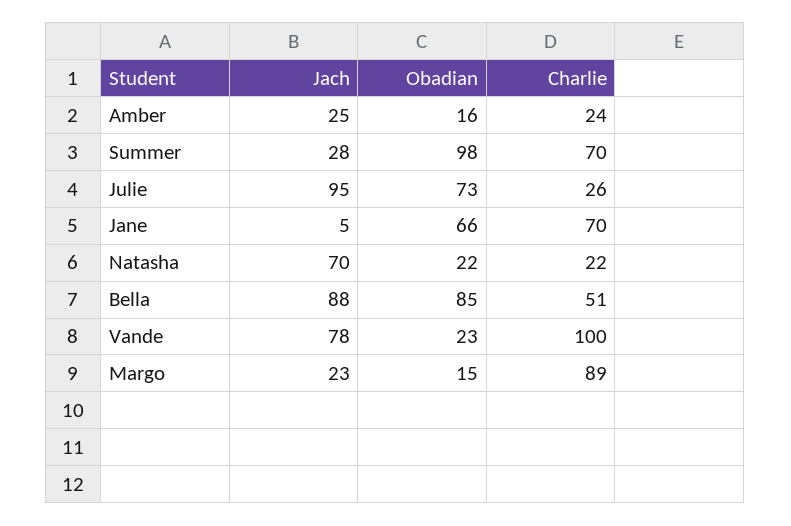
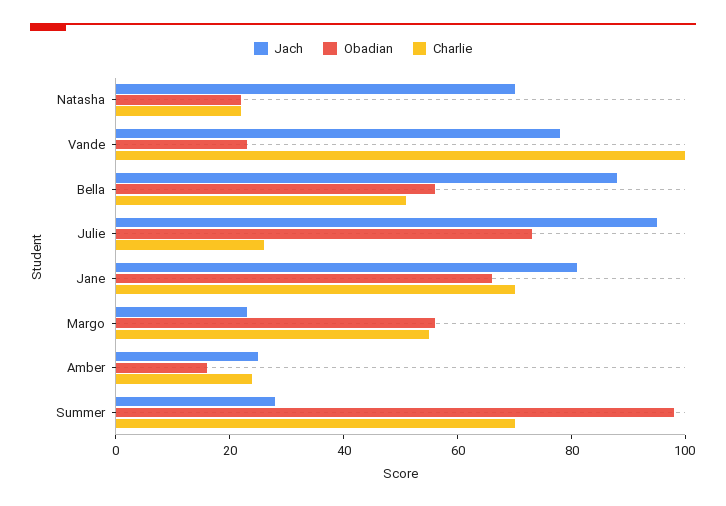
  {
    "Jach": {
      "Amber": 25,
      "Summer": 28,
      "Julie": 95,
-     "Jane": 5,
+     "Jane": 80,
      "Natasha": 70,
      "Bella": 88,
      "Vande": 78,
      "Margo": 23
    },
    "Obadian": {
      "Amber": 16,
      "Summer": 98,
      "Julie": 73,
      "Jane": 66,
      "Natasha": 22,
-     "Bella": 85,
+     "Bella": 55,
      "Vande": 23,
-     "Margo": 15
+     "Margo": 55
    },
    "Charlie": {
      "Amber": 24,
      "Summer": 70,
      "Julie": 26,
      "Jane": 70,
      "Natasha": 22,
      "Bella": 51,
      "Vande": 100,
-     "Margo": 89
+     "Margo": 55
    }
  }

